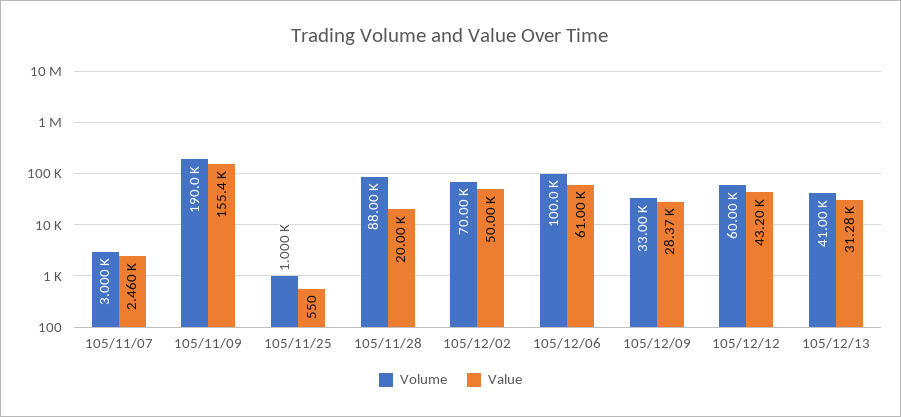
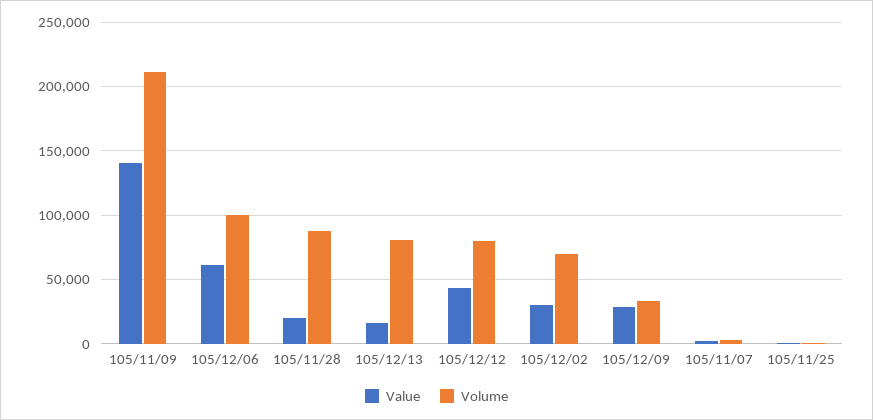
  {
    "Volume": {
      "105/11/07": 3000,
-     "105/11/09": 190000,
+     "105/11/09": 210000,
      "105/11/25": 1000,
      "105/11/28": 88000,
      "105/12/02": 70000,
      "105/12/06": 100000,
      "105/12/09": 33000,
-     "105/12/12": 60000,
+     "105/12/12": 80000,
-     "105/12/13": 41000
+     "105/12/13": 80000
    },
    "Value": {
      "105/11/07": 2460,
-     "105/11/09": 155400,
+     "105/11/09": 140000,
      "105/11/25": 550,
      "105/11/28": 20000,
-     "105/12/02": 50000,
+     "105/12/02": 30000,
      "105/12/06": 61000,
      "105/12/09": 28370,
      "105/12/12": 43200,
-     "105/12/13": 31280
+     "105/12/13": 15000
    }
  }

